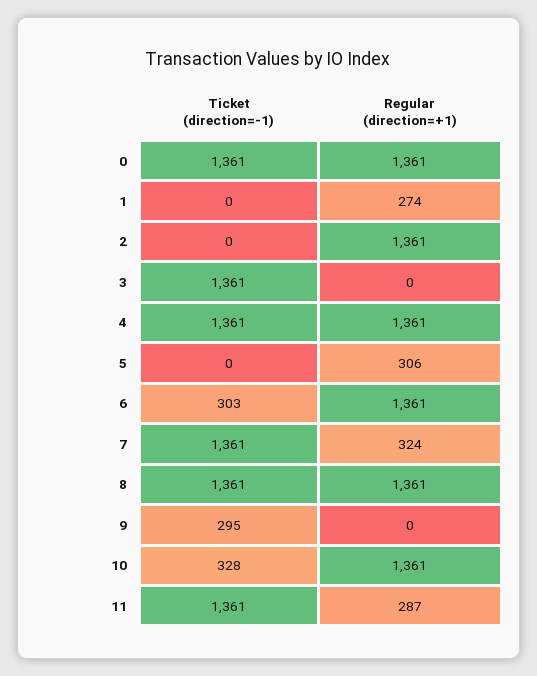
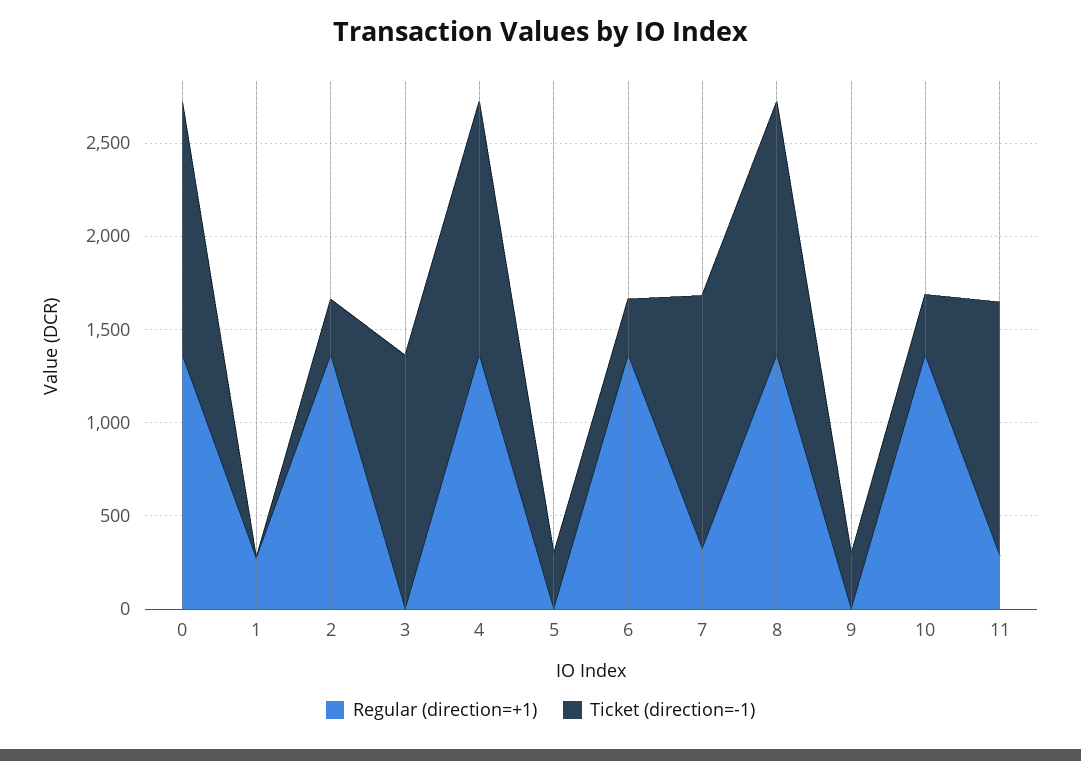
  {
    "Ticket (direction=-1)": {
      "0": 1361,
      "1": 0,
-     "2": 0,
+     "2": 300,
      "3": 1361,
      "4": 1361,
-     "5": 0,
+     "5": 300,
      "6": 303,
      "7": 1361,
      "8": 1361,
      "9": 295,
      "10": 328,
      "11": 1361
    },
    "Regular (direction=+1)": {
      "0": 1361,
      "1": 274,
      "2": 1361,
      "3": 0,
      "4": 1361,
-     "5": 306,
+     "5": 0,
      "6": 1361,
      "7": 324,
      "8": 1361,
      "9": 0,
      "10": 1361,
      "11": 287
    }
  }

